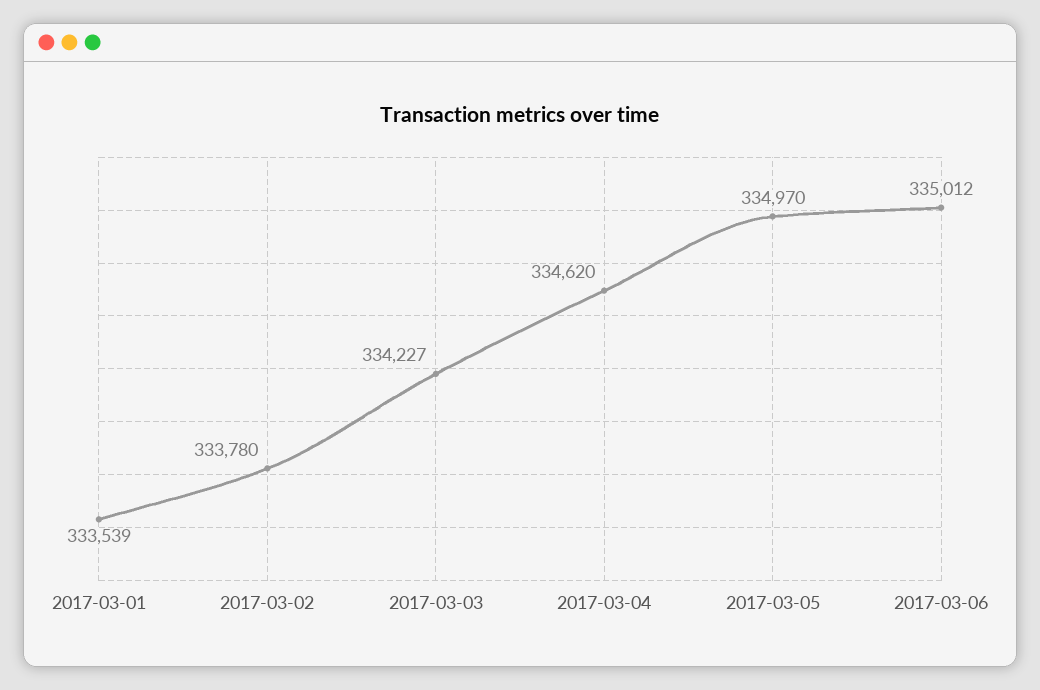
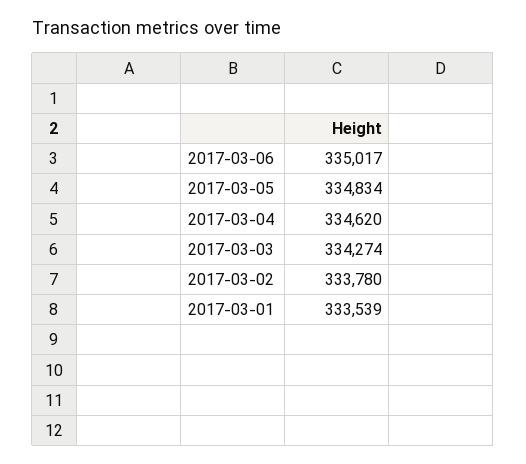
  {
    "2017-03-01": 333539,
    "2017-03-02": 333780,
-   "2017-03-03": 334227,
+   "2017-03-03": 334274,
    "2017-03-04": 334620,
-   "2017-03-05": 334970,
+   "2017-03-05": 334834,
-   "2017-03-06": 335012
+   "2017-03-06": 335017
  }

